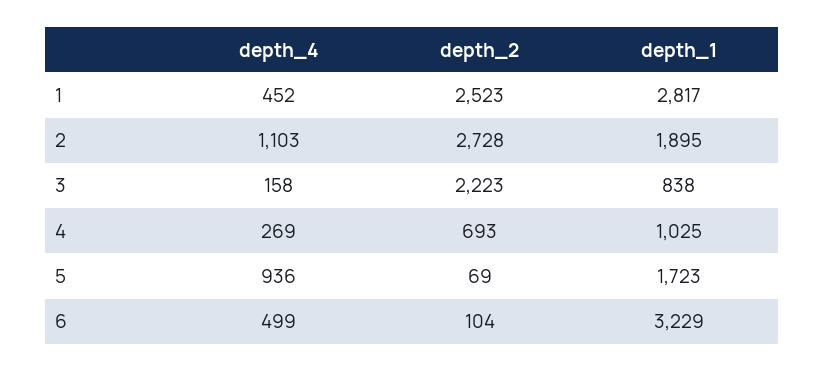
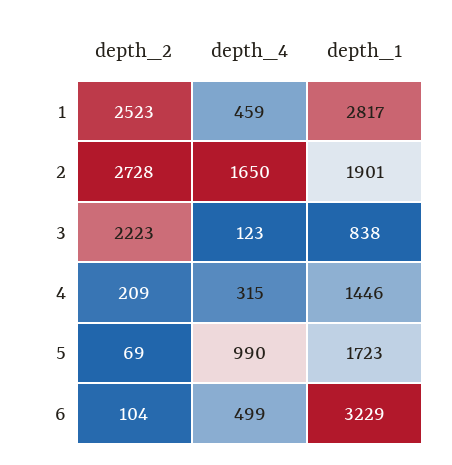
  {
    "depth_4": {
-     "1": 452,
+     "1": 459,
-     "2": 1103,
+     "2": 1650,
-     "3": 158,
+     "3": 123,
-     "4": 269,
+     "4": 315,
-     "5": 936,
+     "5": 990,
      "6": 499
    },
    "depth_2": {
      "1": 2523,
      "2": 2728,
      "3": 2223,
-     "4": 693,
+     "4": 209,
      "5": 69,
      "6": 104
    },
    "depth_1": {
      "1": 2817,
-     "2": 1895,
+     "2": 1901,
      "3": 838,
-     "4": 1025,
+     "4": 1446,
      "5": 1723,
      "6": 3229
    }
  }

